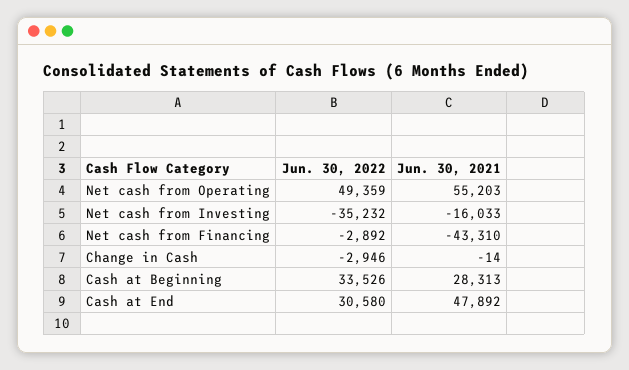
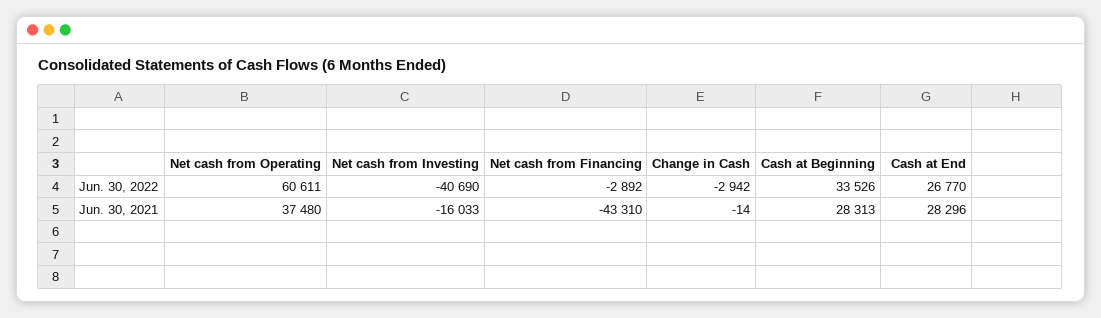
  {
    "Jun. 30, 2022": {
-     "Net cash from Operating": 49359,
+     "Net cash from Operating": 60611,
-     "Net cash from Investing": -35232,
+     "Net cash from Investing": -40690,
      "Net cash from Financing": -2892,
-     "Change in Cash": -2946,
+     "Change in Cash": -2942,
      "Cash at Beginning": 33526,
-     "Cash at End": 30580
+     "Cash at End": 26770
    },
    "Jun. 30, 2021": {
-     "Net cash from Operating": 55203,
+     "Net cash from Operating": 37480,
      "Net cash from Investing": -16033,
      "Net cash from Financing": -43310,
      "Change in Cash": -14,
      "Cash at Beginning": 28313,
-     "Cash at End": 47892
+     "Cash at End": 28296
    }
  }

